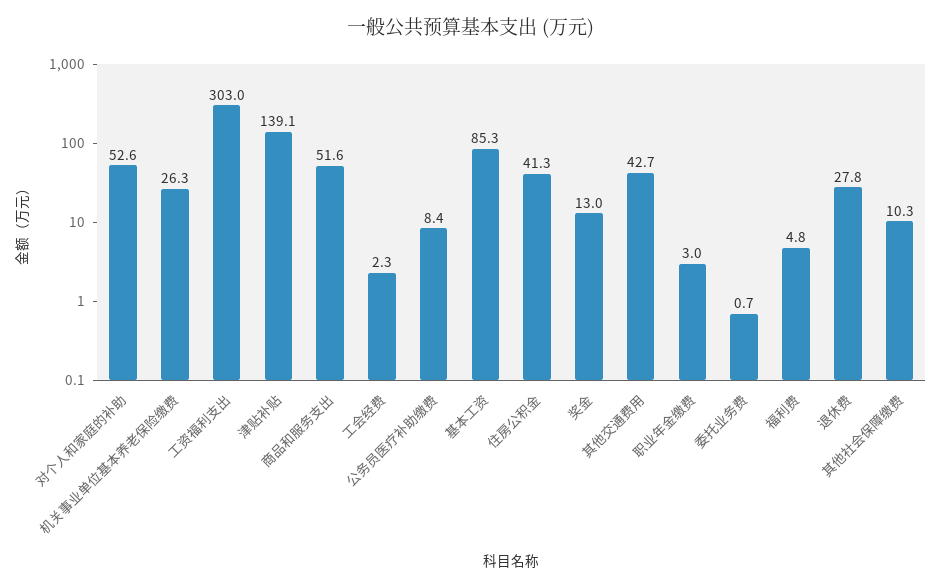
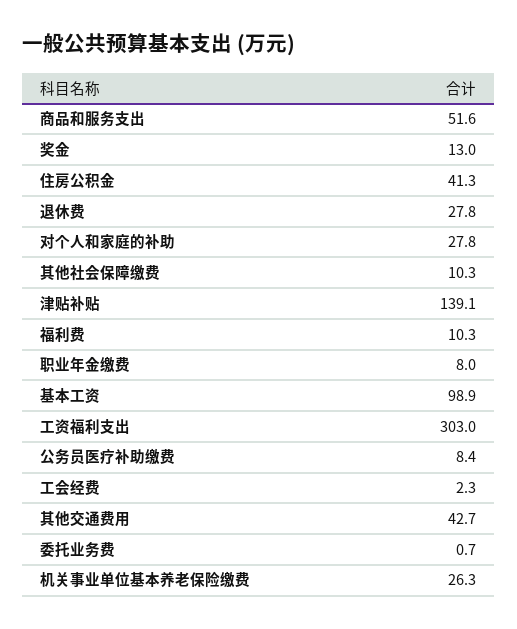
  {
-   "对个人和家庭的补助": 52.6,
+   "对个人和家庭的补助": 27.8,
    "机关事业单位基本养老保险缴费": 26.3,
    "工资福利支出": 303,
    "津贴补贴": 139.1,
    "商品和服务支出": 51.6,
    "工会经费": 2.3,
    "公务员医疗补助缴费": 8.4,
-   "基本工资": 85.3,
+   "基本工资": 98.9,
    "住房公积金": 41.3,
    "奖金": 13,
    "其他交通费用": 42.7,
-   "职业年金缴费": 3,
+   "职业年金缴费": 8,
    "委托业务费": 0.7,
-   "福利费": 4.8,
+   "福利费": 10.3,
    "退休费": 27.8,
    "其他社会保障缴费": 10.3
  }

